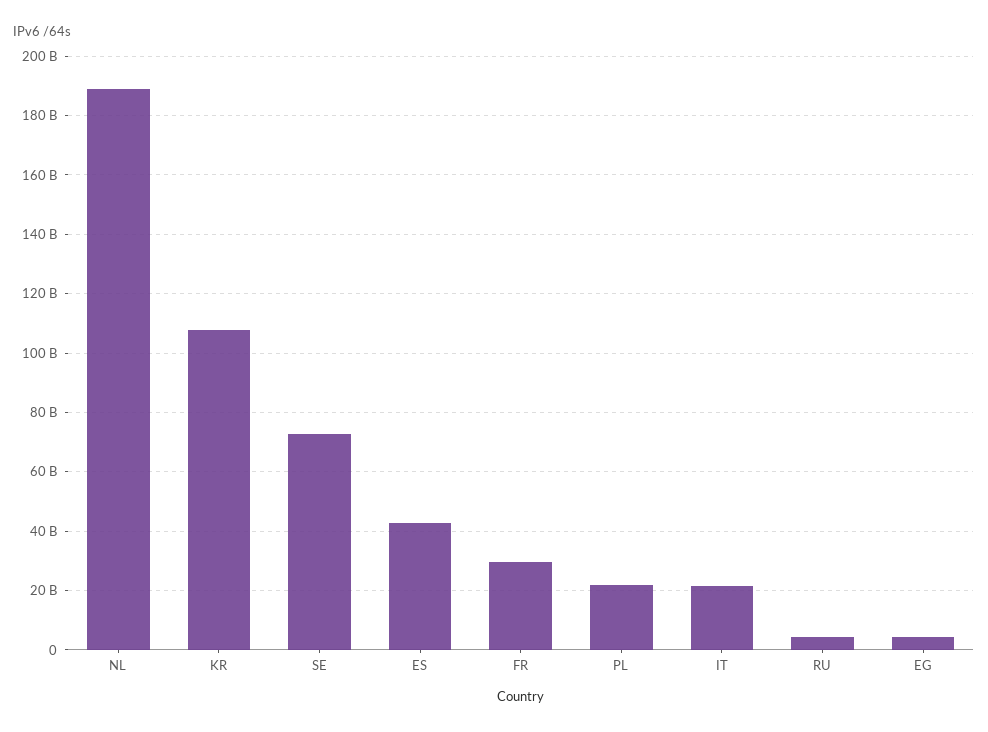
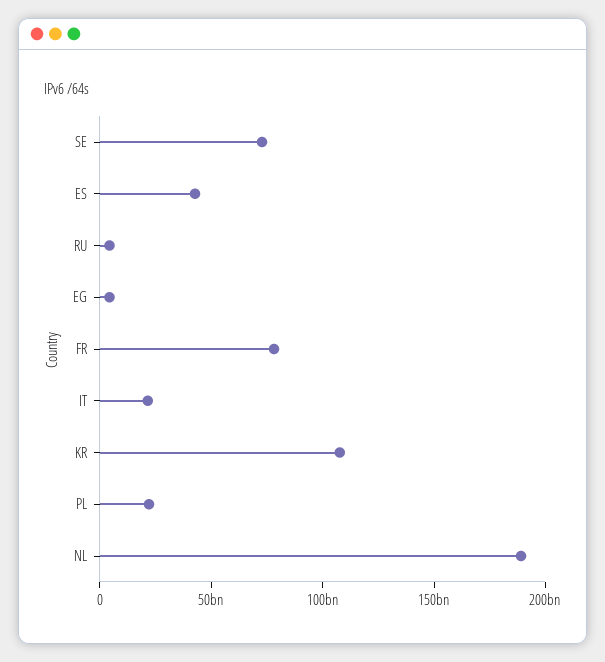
  {
    "NL": 190000000000,
    "KR": 107500000000,
    "SE": 72500000000,
    "ES": 42500000000,
-   "FR": 30000000000,
+   "FR": 80000000000,
    "PL": 22500000000,
    "IT": 22500000000,
    "RU": 5000000000,
    "EG": 5000000000
  }

